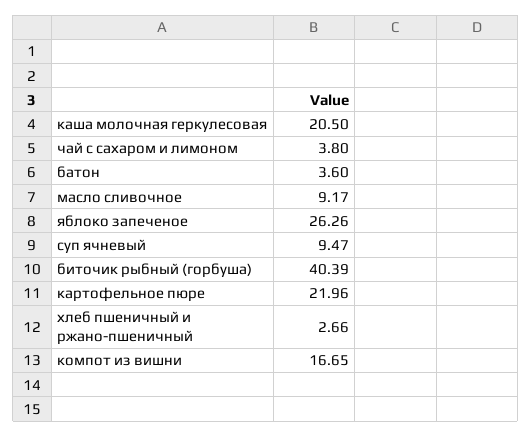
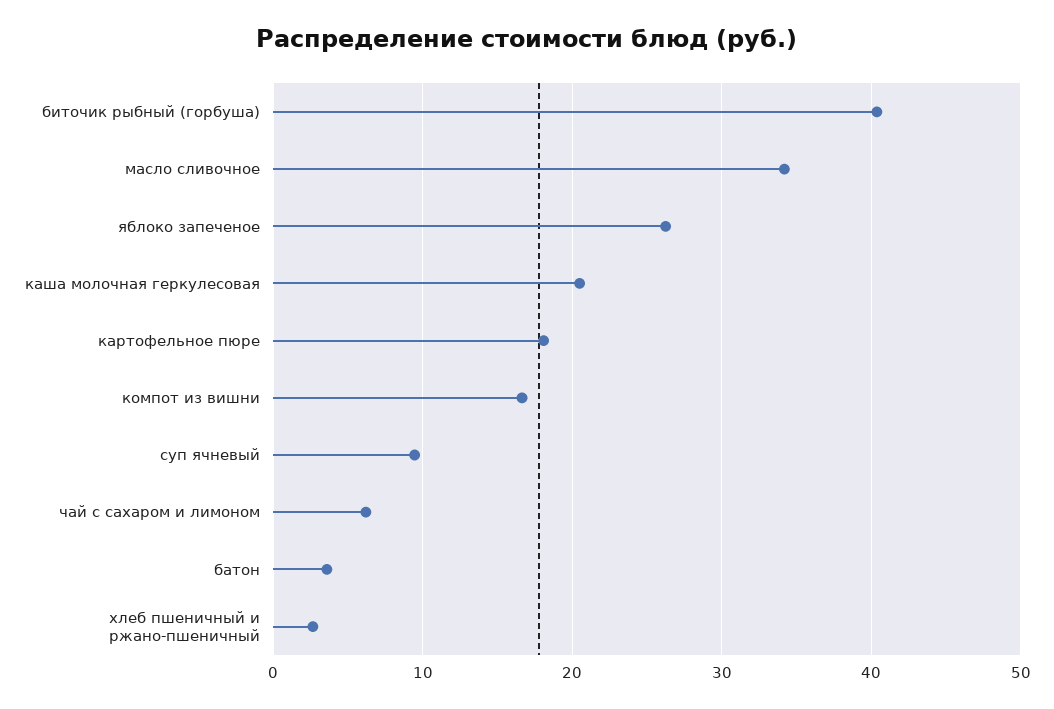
  {
    "каша молочная геркулесовая": 20.5,
-   "чай с сахаром и лимоном": 3.8,
+   "чай с сахаром и лимоном": 6,
    "батон": 3.6,
-   "масло сливочное": 9.17,
+   "масло сливочное": 34,
    "яблоко запеченое": 26.26,
    "суп ячневый": 9.47,
    "биточик рыбный (горбуша)": 40.39,
-   "картофельное пюре": 21.96,
+   "картофельное пюре": 18,
    "хлеб пшеничный и ржано-пшеничный": 2.66,
    "компот из вишни": 16.65
  }

